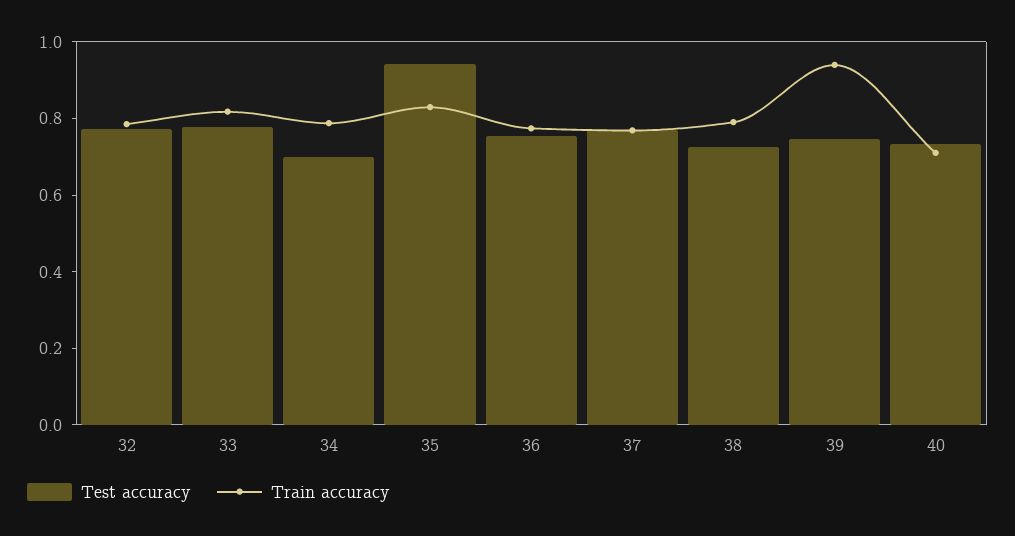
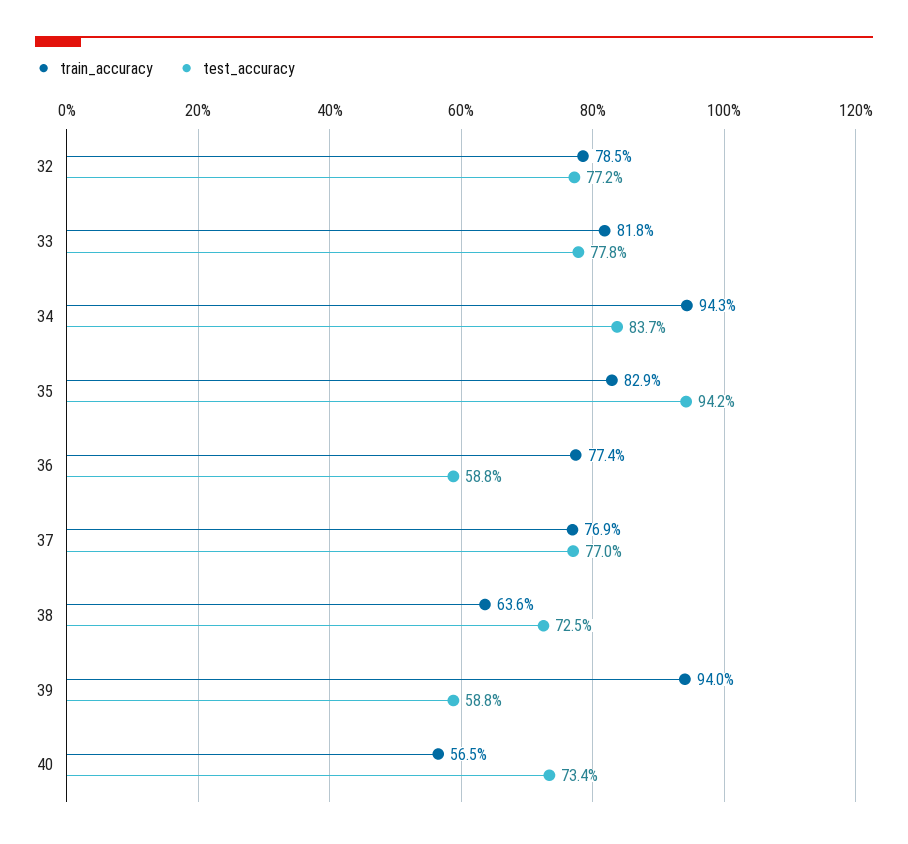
  {
    "Test accuracy": {
      "32": 0.772,
      "33": 0.778,
-     "34": 0.7,
+     "34": 0.837,
      "35": 0.942,
-     "36": 0.75,
+     "36": 0.588,
      "37": 0.77,
      "38": 0.725,
-     "39": 0.75,
+     "39": 0.588,
      "40": 0.734
    },
    "Train accuracy": {
      "32": 0.785,
      "33": 0.818,
-     "34": 0.8,
+     "34": 0.943,
      "35": 0.829,
      "36": 0.774,
      "37": 0.769,
-     "38": 0.8,
+     "38": 0.636,
      "39": 0.94,
-     "40": 0.7
+     "40": 0.565
    }
  }

